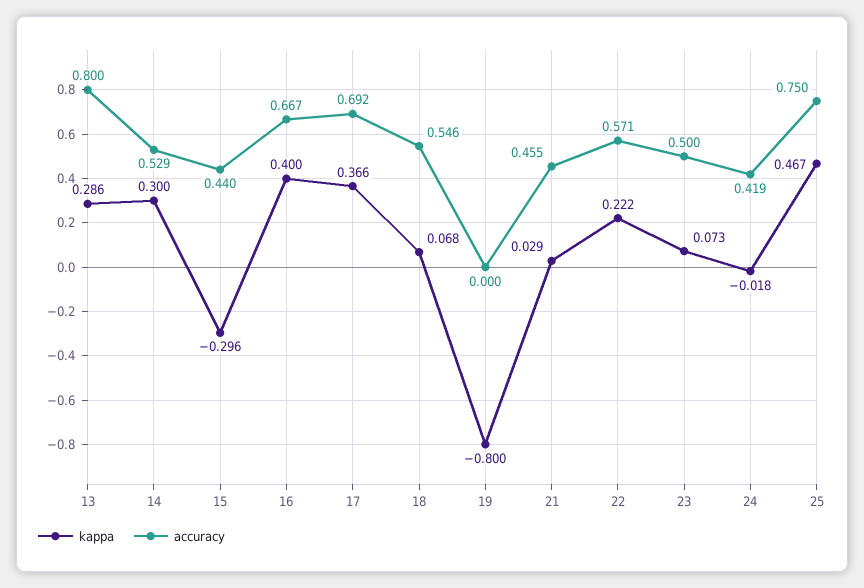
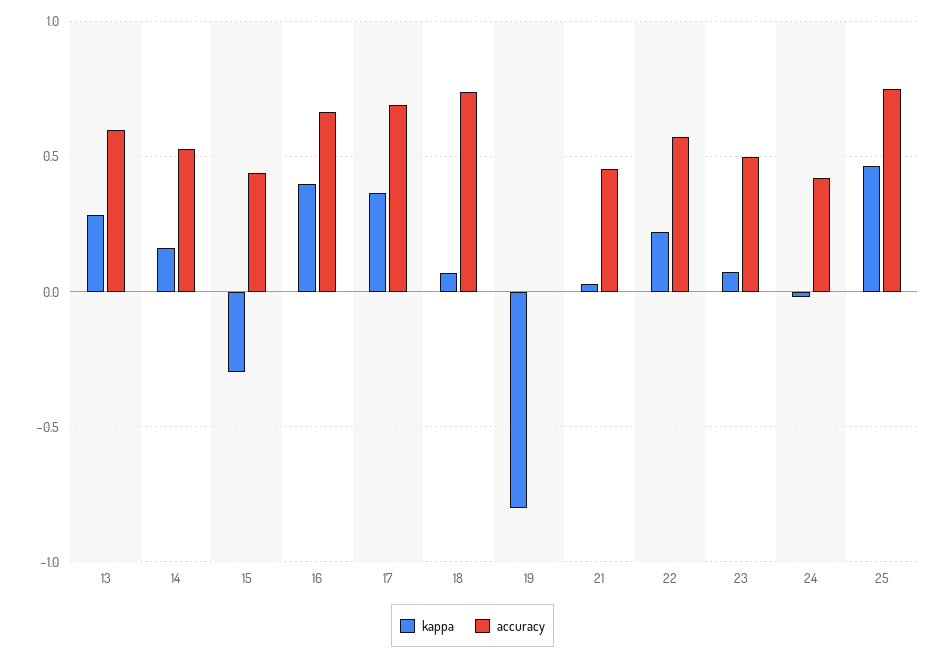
  {
    "kappa": {
      "13": 0.286,
-     "14": 0.3,
+     "14": 0.15,
      "15": -0.296,
      "16": 0.4,
      "17": 0.366,
      "18": 0.068,
      "19": -0.8,
      "21": 0.029,
      "22": 0.222,
      "23": 0.073,
      "24": -0.018,
      "25": 0.467
    },
    "accuracy": {
-     "13": 0.8,
+     "13": 0.6,
      "14": 0.529,
      "15": 0.44,
      "16": 0.667,
      "17": 0.692,
-     "18": 0.546,
+     "18": 0.75,
      "19": 0,
      "21": 0.455,
      "22": 0.571,
      "23": 0.5,
      "24": 0.419,
      "25": 0.75
    }
  }

